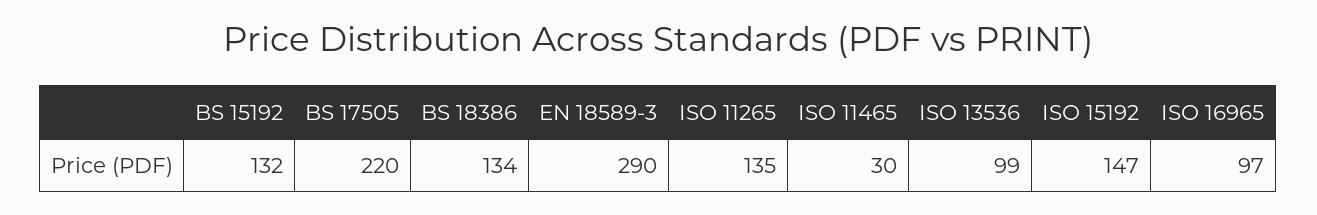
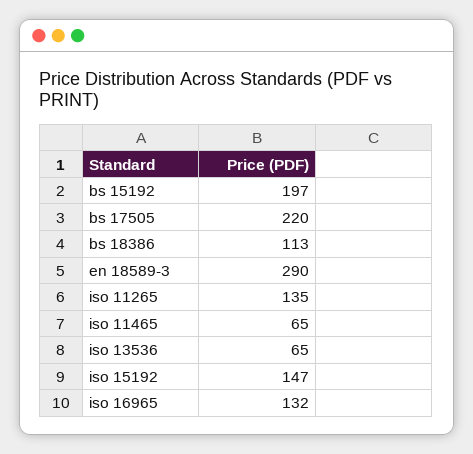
  {
-   "BS 15192": 132,
+   "BS 15192": 197,
    "BS 17505": 220,
-   "BS 18386": 134,
+   "BS 18386": 113,
    "EN 18589-3": 290,
    "ISO 11265": 135,
-   "ISO 11465": 30,
+   "ISO 11465": 65,
-   "ISO 13536": 99,
+   "ISO 13536": 65,
    "ISO 15192": 147,
-   "ISO 16965": 97
+   "ISO 16965": 132
  }

